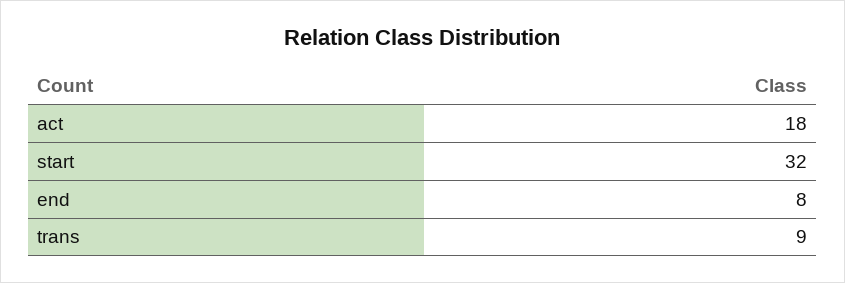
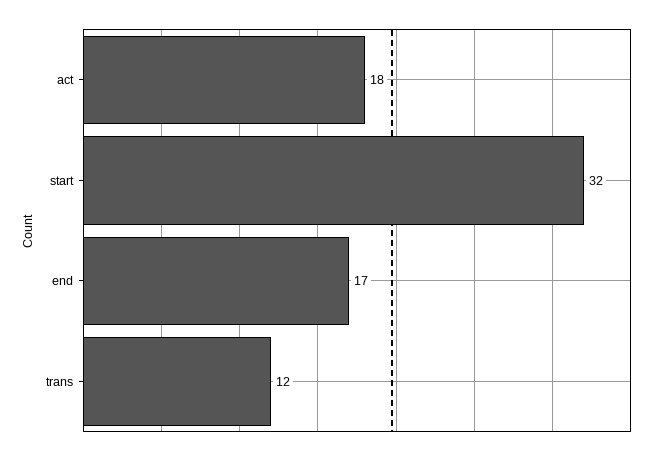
  {
    "act": 18,
    "start": 32,
-   "end": 8,
+   "end": 17,
-   "trans": 9
+   "trans": 12
  }

